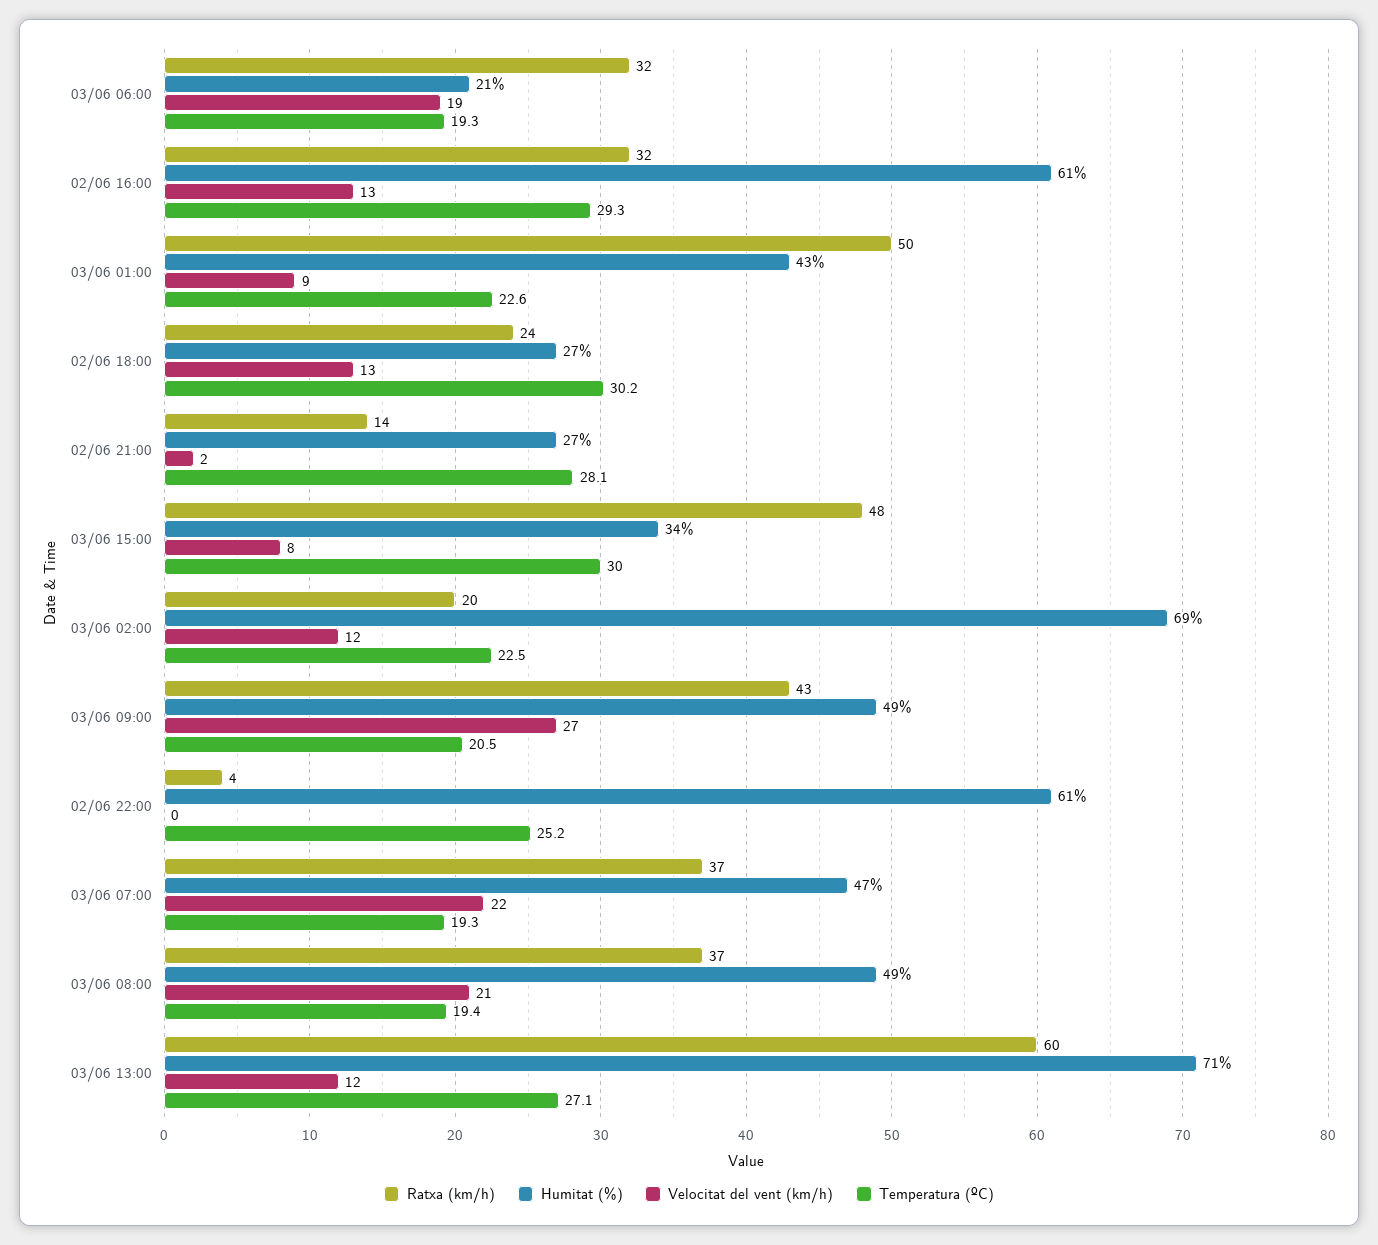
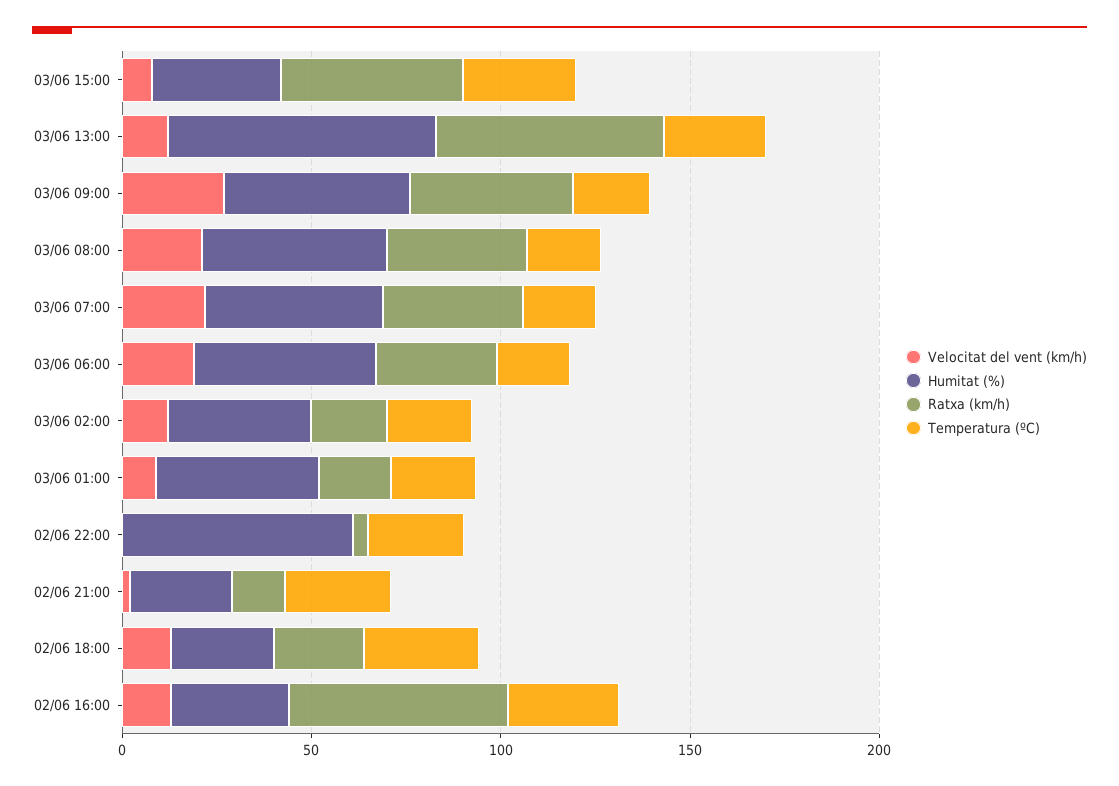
  {
    "Ratxa (km/h)": {
      "03/06 06:00": 32,
-     "02/06 16:00": 32,
+     "02/06 16:00": 60,
-     "03/06 01:00": 50,
+     "03/06 01:00": 20,
      "02/06 18:00": 24,
      "02/06 21:00": 14,
      "03/06 15:00": 48,
      "03/06 02:00": 20,
      "03/06 09:00": 43,
      "02/06 22:00": 4,
      "03/06 07:00": 37,
      "03/06 08:00": 37,
      "03/06 13:00": 60
    },
    "Humitat (%)": {
-     "03/06 06:00": 21,
+     "03/06 06:00": 50,
-     "02/06 16:00": 61,
+     "02/06 16:00": 30,
      "03/06 01:00": 43,
      "02/06 18:00": 27,
      "02/06 21:00": 27,
      "03/06 15:00": 34,
-     "03/06 02:00": 69,
+     "03/06 02:00": 40,
      "03/06 09:00": 49,
      "02/06 22:00": 61,
      "03/06 07:00": 47,
      "03/06 08:00": 49,
      "03/06 13:00": 71
    },
    "Velocitat del vent (km/h)": {
      "03/06 06:00": 19,
      "02/06 16:00": 13,
      "03/06 01:00": 9,
      "02/06 18:00": 13,
      "02/06 21:00": 2,
      "03/06 15:00": 8,
      "03/06 02:00": 12,
      "03/06 09:00": 27,
      "02/06 22:00": 0,
      "03/06 07:00": 22,
      "03/06 08:00": 21,
      "03/06 13:00": 12
    },
    "Temperatura (ºC)": {
      "03/06 06:00": 19.3,
      "02/06 16:00": 29.3,
      "03/06 01:00": 22.6,
      "02/06 18:00": 30.2,
      "02/06 21:00": 28.1,
      "03/06 15:00": 30,
      "03/06 02:00": 22.5,
      "03/06 09:00": 20.5,
      "02/06 22:00": 25.2,
      "03/06 07:00": 19.3,
      "03/06 08:00": 19.4,
      "03/06 13:00": 27.1
    }
  }

